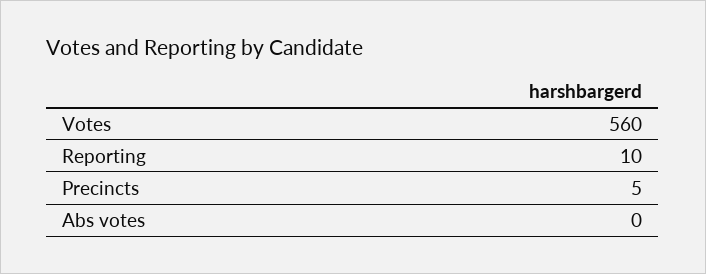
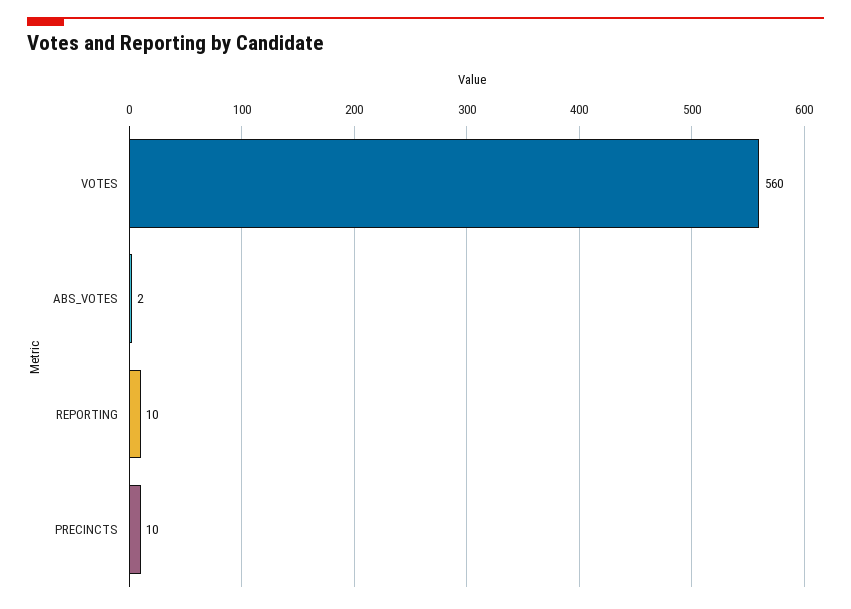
  {
    "Votes": 560,
    "Reporting": 10,
-   "Precincts": 5,
+   "Precincts": 10,
-   "Abs votes": 0
+   "Abs votes": 2
  }

